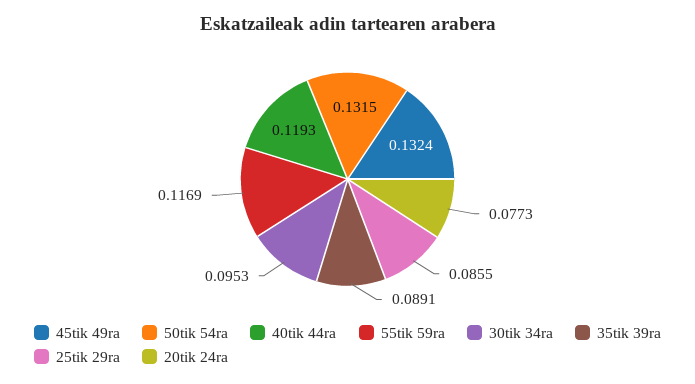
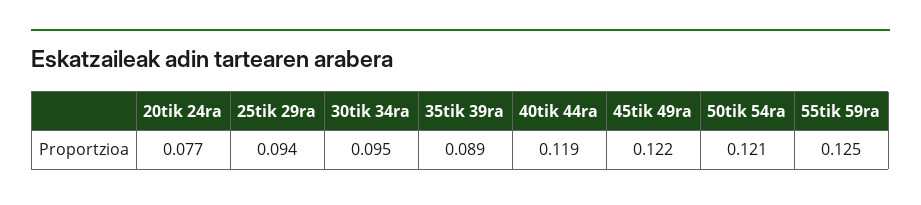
  {
-   "45tik 49ra": 0.1324,
+   "45tik 49ra": 0.122,
-   "50tik 54ra": 0.1315,
+   "50tik 54ra": 0.121,
    "40tik 44ra": 0.1193,
-   "55tik 59ra": 0.1169,
+   "55tik 59ra": 0.125,
    "30tik 34ra": 0.0953,
    "35tik 39ra": 0.0891,
-   "25tik 29ra": 0.0855,
+   "25tik 29ra": 0.094,
    "20tik 24ra": 0.0773
  }

